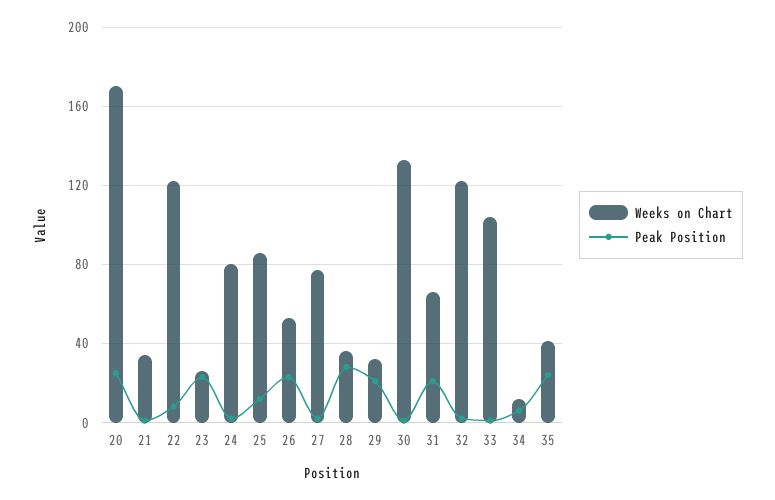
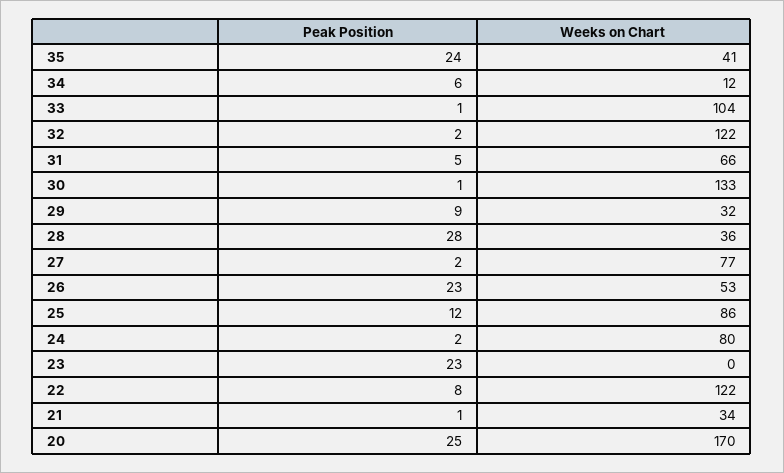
  {
    "Weeks on Chart": {
      "20": 170,
      "21": 34,
      "22": 122,
-     "23": 25,
+     "23": 0,
      "24": 80,
      "25": 86,
      "26": 53,
      "27": 77,
      "28": 36,
      "29": 32,
      "30": 133,
      "31": 66,
      "32": 122,
      "33": 104,
      "34": 12,
      "35": 41
    },
    "Peak Position": {
      "20": 25,
      "21": 1,
      "22": 8,
      "23": 23,
      "24": 2,
      "25": 12,
      "26": 23,
      "27": 2,
      "28": 28,
-     "29": 20,
+     "29": 9,
      "30": 1,
-     "31": 20,
+     "31": 5,
      "32": 2,
      "33": 1,
      "34": 6,
      "35": 24
    }
  }

